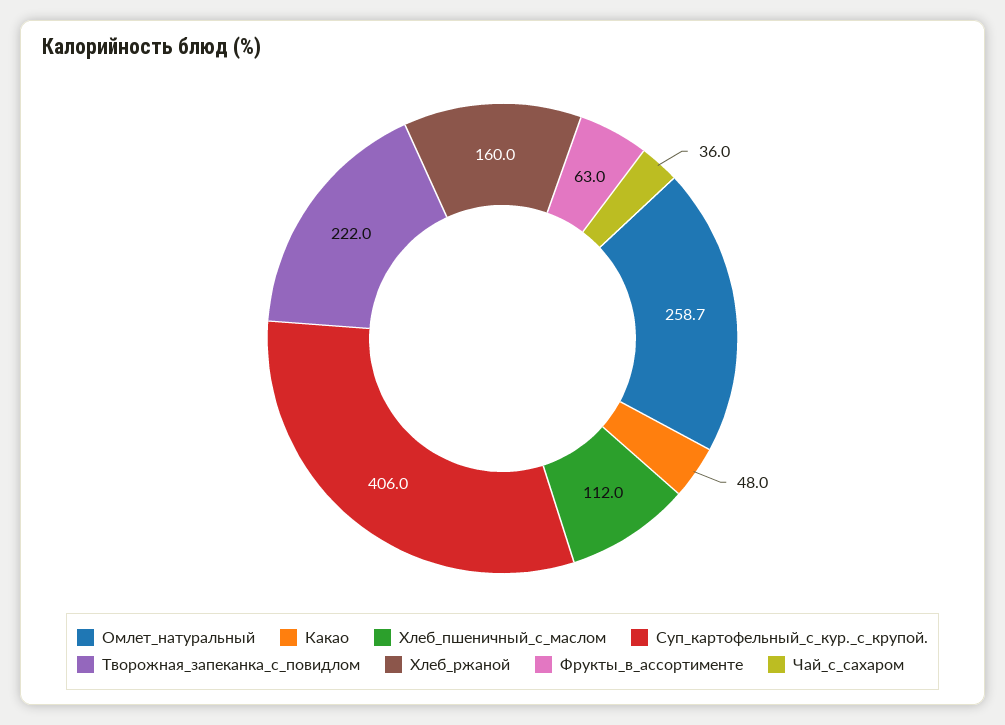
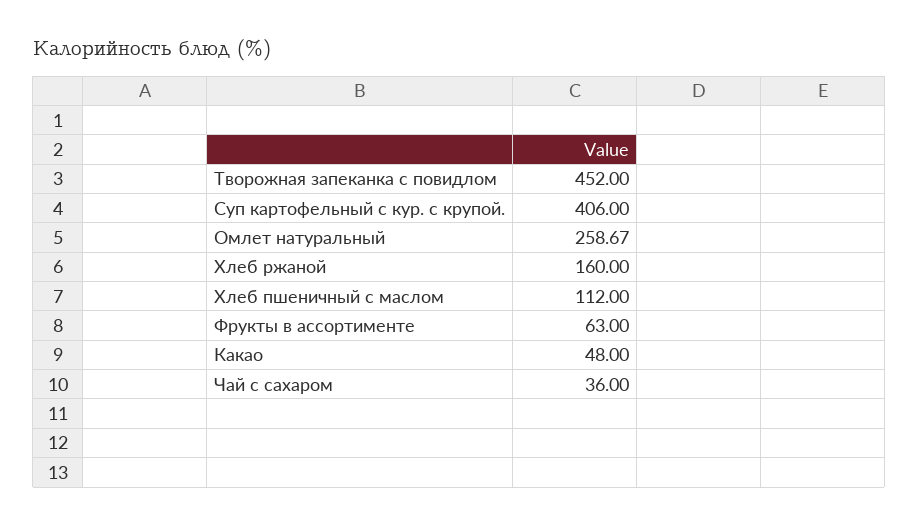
  {
    "Омлет_натуральный": 258.67,
    "Какао": 48,
    "Хлеб_пшеничный_с_маслом": 112,
    "Суп_картофельный_с_кур._с_крупой.": 406,
-   "Творожная_запеканка_с_повидлом": 222,
+   "Творожная_запеканка_с_повидлом": 452,
    "Хлеб_ржаной": 160,
    "Фрукты_в_ассортименте": 63,
    "Чай_с_сахаром": 36
  }

